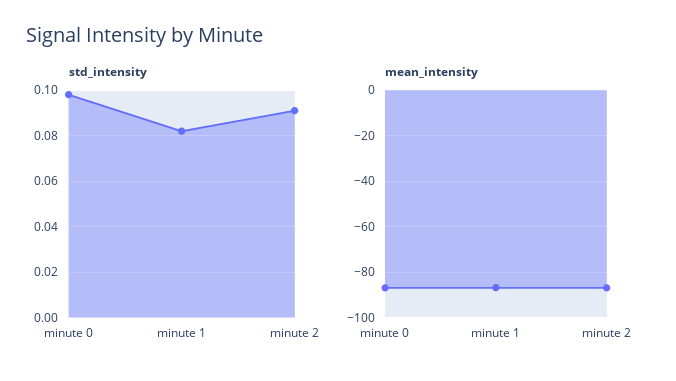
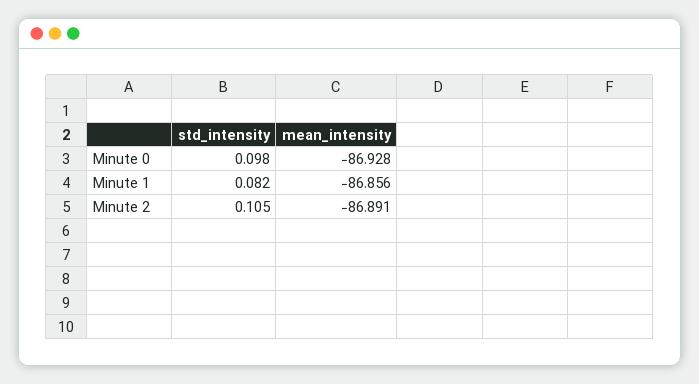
  {
    "std_intensity": {
      "minute 0": 0.098,
      "minute 1": 0.082,
-     "minute 2": 0.09
+     "minute 2": 0.105
    },
    "mean_intensity": {
      "minute 0": -86.928,
      "minute 1": -86.856,
      "minute 2": -86.891
    }
  }

